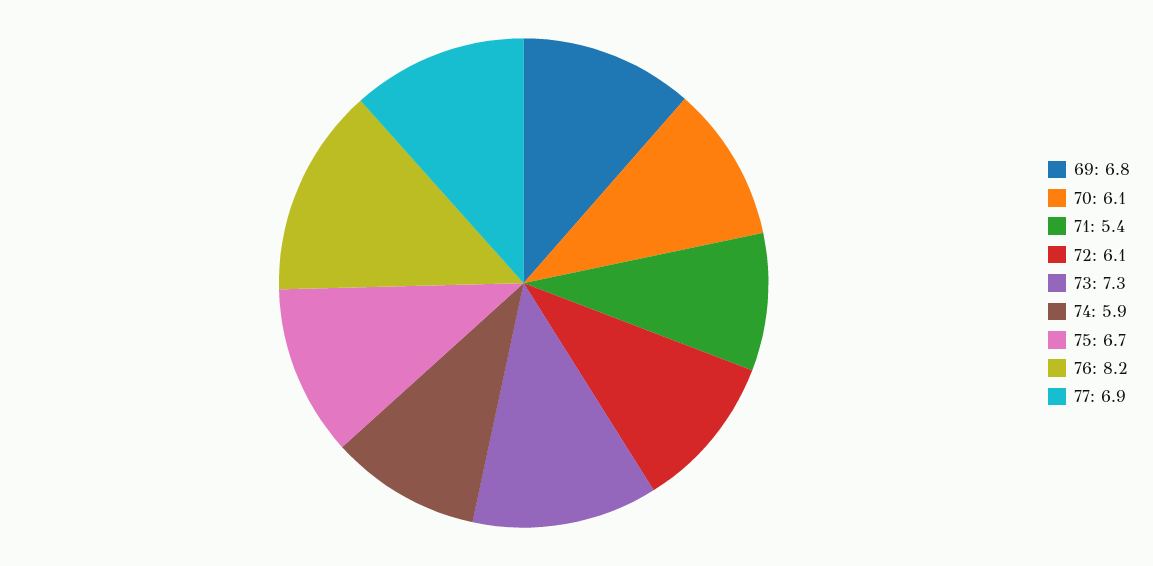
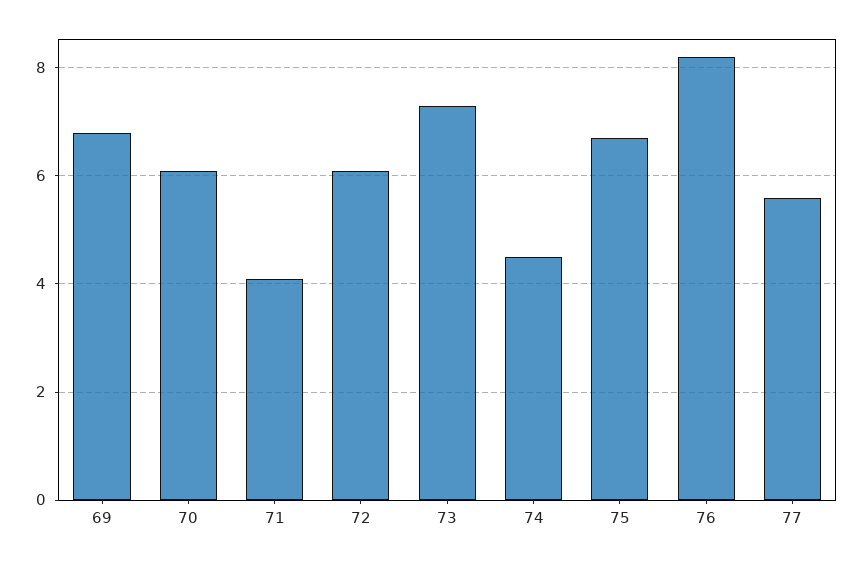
  {
    "69": 6.8,
    "70": 6.1,
-   "71": 5.4,
+   "71": 4,
    "72": 6.1,
    "73": 7.3,
-   "74": 5.9,
+   "74": 4.5,
    "75": 6.7,
    "76": 8.2,
-   "77": 6.9
+   "77": 5.5
  }

